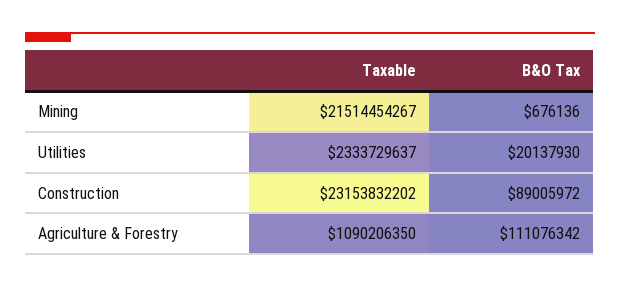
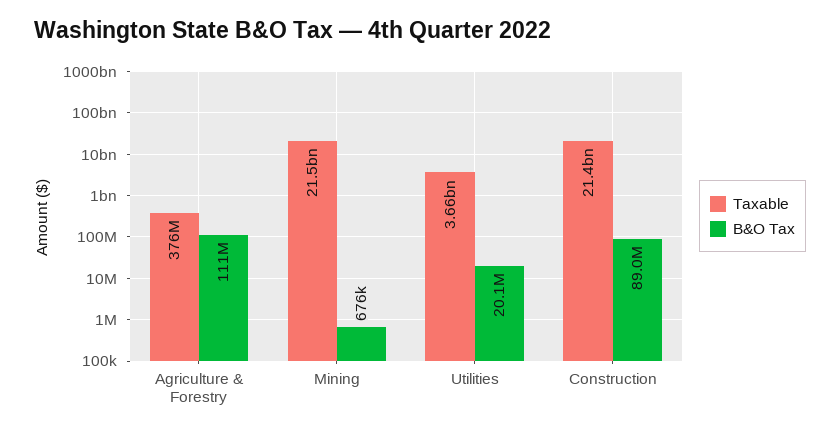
  {
    "Taxable": {
      "Mining": 21514454267,
-     "Utilities": 2333729637,
+     "Utilities": 3660000000,
-     "Construction": 23153832202,
+     "Construction": 21400000000,
-     "Agriculture & Forestry": 1090206350
+     "Agriculture & Forestry": 376000000
    },
    "B&O Tax": {
      "Mining": 676136,
      "Utilities": 20137930,
      "Construction": 89005972,
      "Agriculture & Forestry": 111076342
    }
  }

